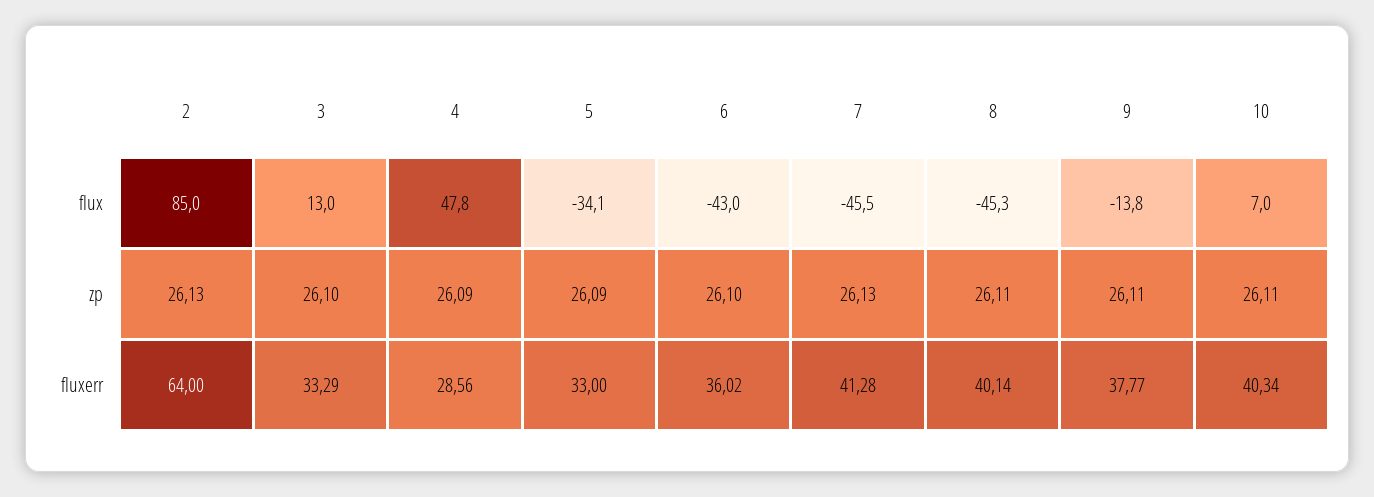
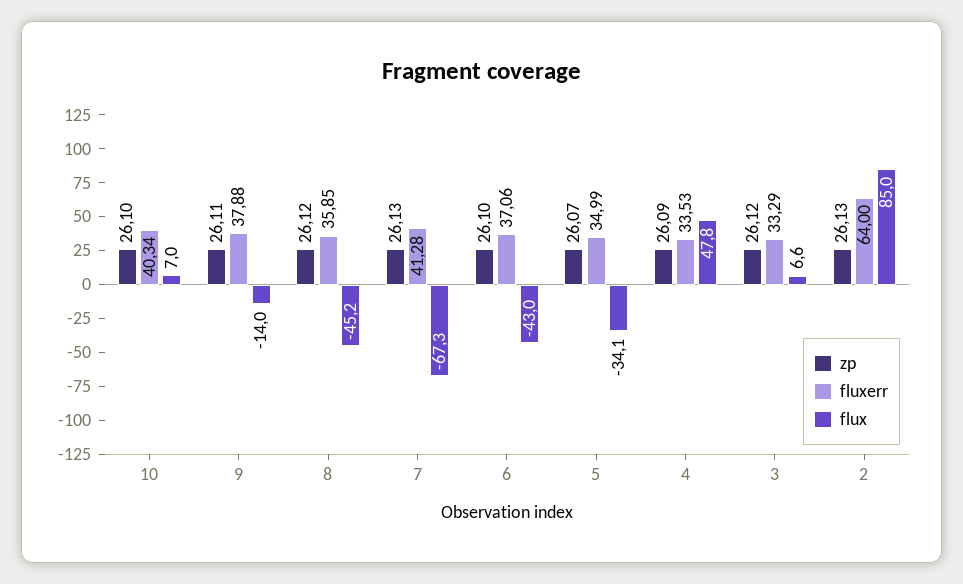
  {
    "flux": {
      "2": 85,
-     "3": 13,
+     "3": 6.6,
      "4": 47.8,
      "5": -34.1,
      "6": -43,
-     "7": -45.5,
+     "7": -67.3,
-     "8": -45.3,
+     "8": -45.2,
-     "9": -13.8,
+     "9": -14,
      "10": 7
    },
    "zp": {
      "2": 26.13,
-     "3": 26.1,
+     "3": 26.12,
      "4": 26.09,
-     "5": 26.09,
+     "5": 26.07,
      "6": 26.1,
      "7": 26.13,
-     "8": 26.11,
+     "8": 26.12,
      "9": 26.11,
-     "10": 26.11
+     "10": 26.1
    },
    "fluxerr": {
      "2": 64,
      "3": 33.29,
-     "4": 28.56,
+     "4": 33.53,
-     "5": 33,
+     "5": 34.99,
-     "6": 36.02,
+     "6": 37.06,
      "7": 41.28,
-     "8": 40.14,
+     "8": 35.85,
-     "9": 37.77,
+     "9": 37.88,
      "10": 40.34
    }
  }

